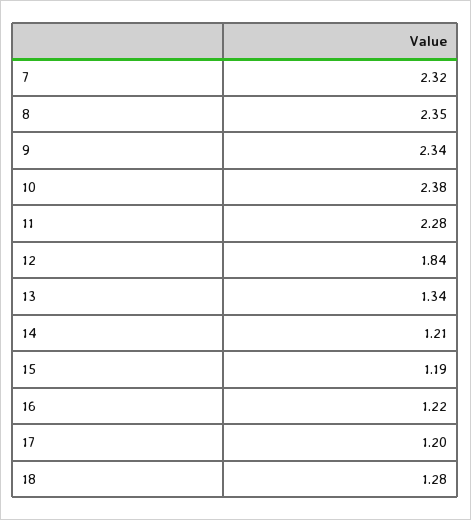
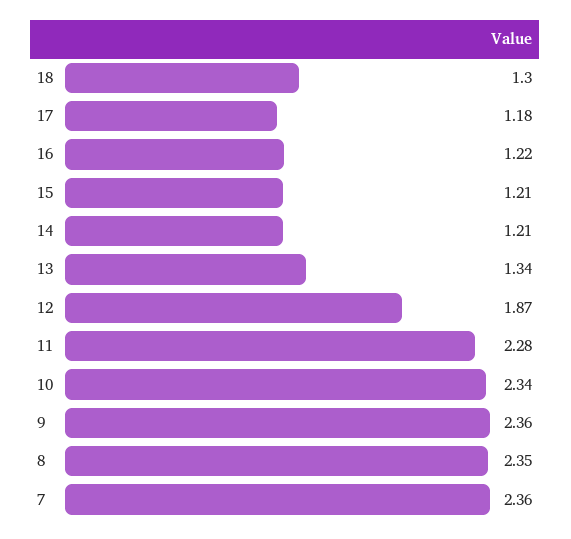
  {
-   "7": 2.32,
+   "7": 2.36,
    "8": 2.35,
-   "9": 2.34,
+   "9": 2.36,
-   "10": 2.38,
+   "10": 2.34,
    "11": 2.28,
-   "12": 1.84,
+   "12": 1.87,
    "13": 1.34,
    "14": 1.21,
-   "15": 1.19,
+   "15": 1.21,
    "16": 1.22,
-   "17": 1.2,
+   "17": 1.18,
-   "18": 1.28
+   "18": 1.3
  }

